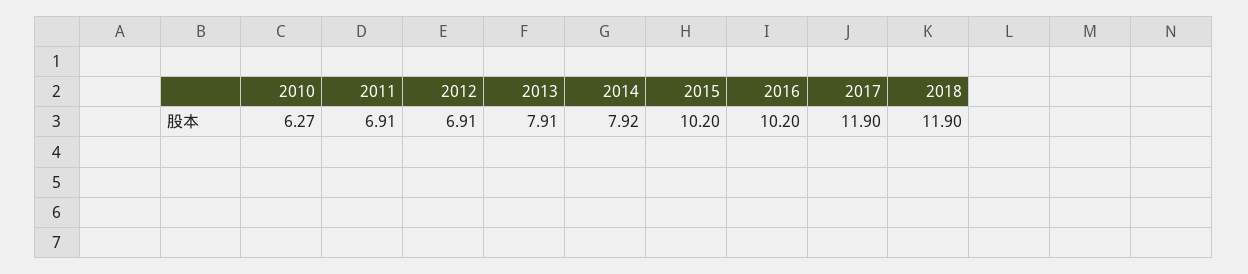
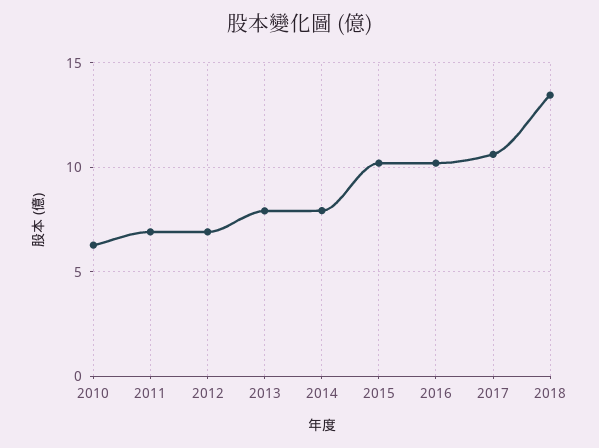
  {
    "2010": 6.27,
    "2011": 6.91,
    "2012": 6.91,
    "2013": 7.91,
    "2014": 7.92,
    "2015": 10.2,
    "2016": 10.2,
-   "2017": 11.9,
+   "2017": 10.5,
-   "2018": 11.9
+   "2018": 13.5
  }

